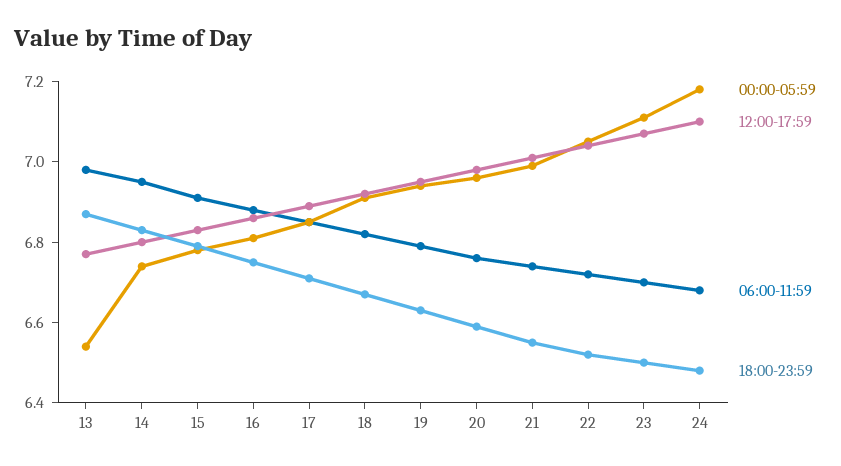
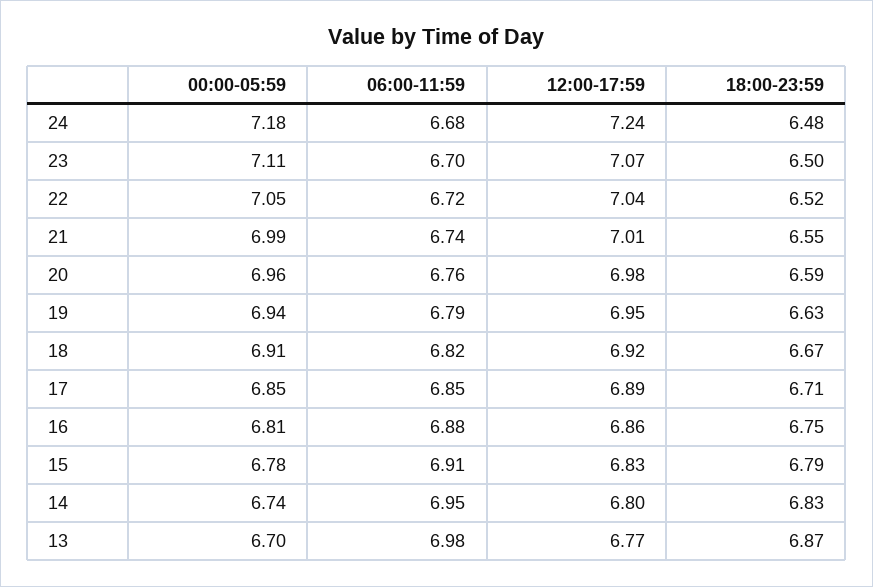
  {
    "00:00-05:59": {
-     "13": 6.55,
+     "13": 6.7,
      "14": 6.74,
      "15": 6.78,
      "16": 6.81,
      "17": 6.85,
      "18": 6.91,
      "19": 6.94,
      "20": 6.96,
      "21": 6.99,
      "22": 7.05,
      "23": 7.11,
      "24": 7.18
    },
    "12:00-17:59": {
      "13": 6.77,
      "14": 6.8,
      "15": 6.83,
      "16": 6.86,
      "17": 6.89,
      "18": 6.92,
      "19": 6.95,
      "20": 6.98,
      "21": 7.01,
      "22": 7.04,
      "23": 7.07,
-     "24": 7.1
+     "24": 7.24
    },
    "06:00-11:59": {
      "13": 6.98,
      "14": 6.95,
      "15": 6.91,
      "16": 6.88,
      "17": 6.85,
      "18": 6.82,
      "19": 6.79,
      "20": 6.76,
      "21": 6.74,
      "22": 6.72,
      "23": 6.7,
      "24": 6.68
    },
    "18:00-23:59": {
      "13": 6.87,
      "14": 6.83,
      "15": 6.79,
      "16": 6.75,
      "17": 6.71,
      "18": 6.67,
      "19": 6.63,
      "20": 6.59,
      "21": 6.55,
      "22": 6.52,
      "23": 6.5,
      "24": 6.48
    }
  }

